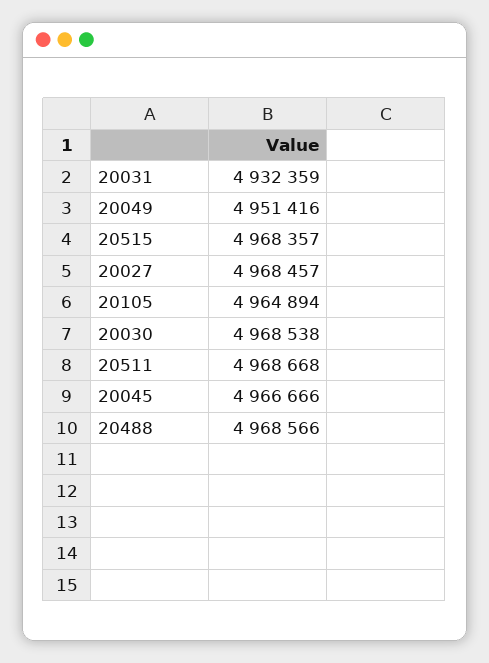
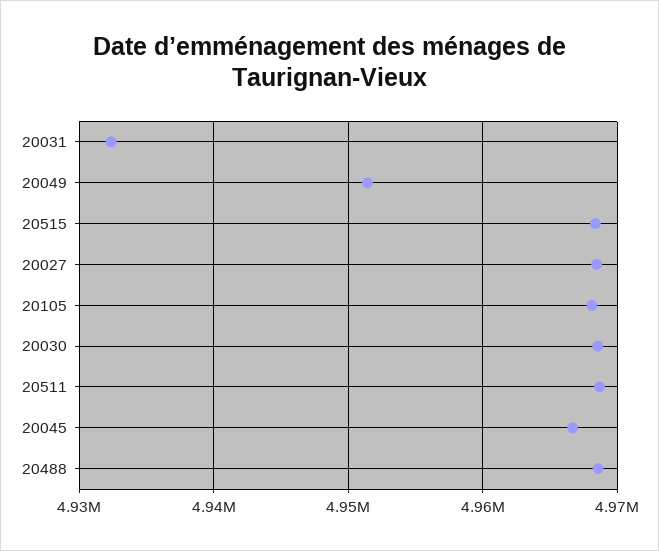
  {
    "20031": 4932359,
    "20049": 4951416,
    "20515": 4968357,
    "20027": 4968457,
-   "20105": 4964894,
+   "20105": 4968000,
    "20030": 4968538,
    "20511": 4968668,
    "20045": 4966666,
    "20488": 4968566
  }

